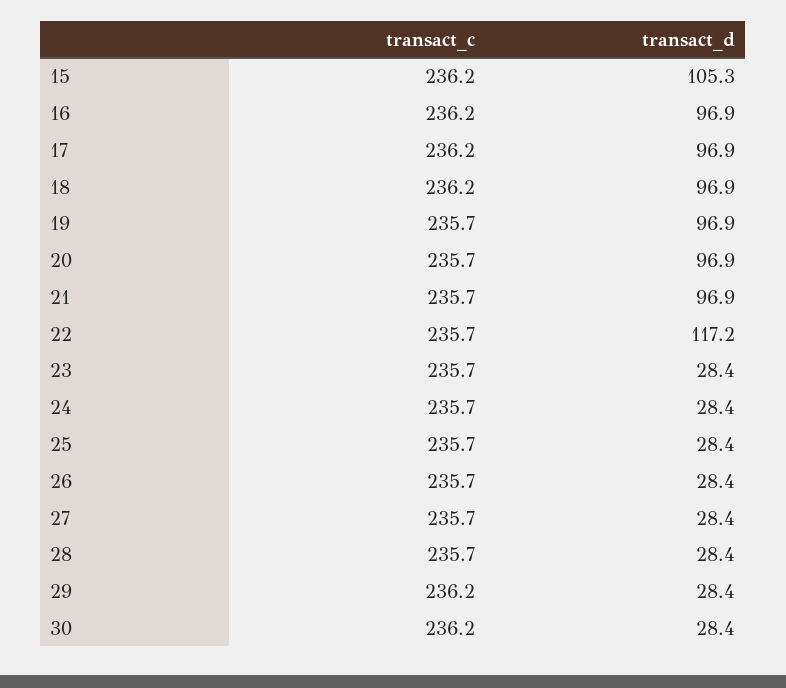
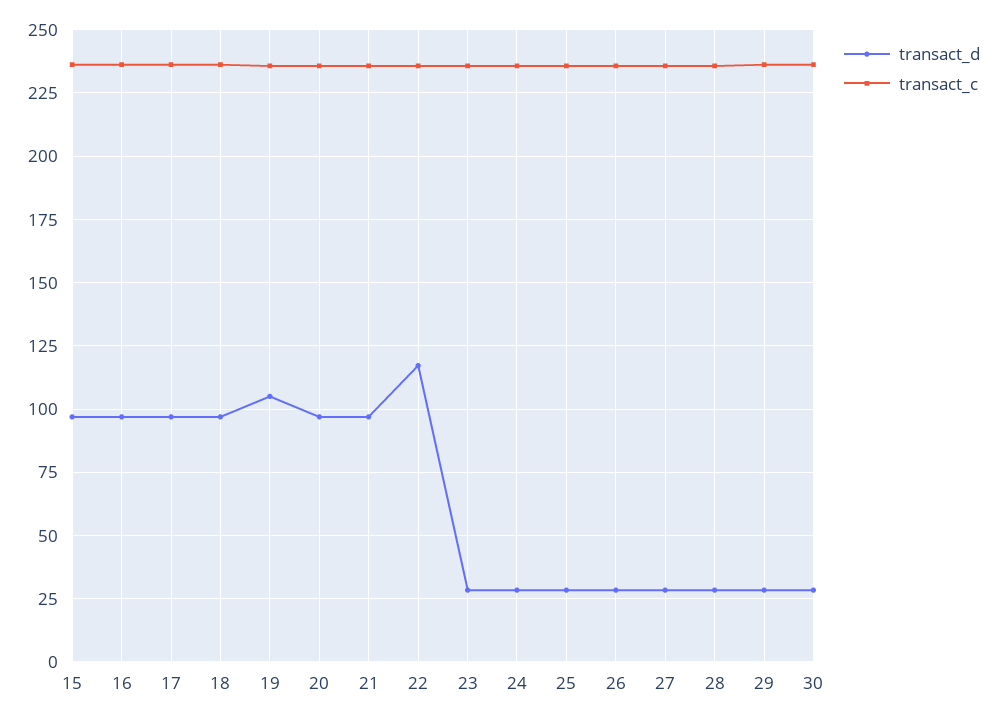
  {
    "transact_c": {
      "15": 236.2,
      "16": 236.2,
      "17": 236.2,
      "18": 236.2,
      "19": 235.7,
      "20": 235.7,
      "21": 235.7,
      "22": 235.7,
      "23": 235.7,
      "24": 235.7,
      "25": 235.7,
      "26": 235.7,
      "27": 235.7,
      "28": 235.7,
      "29": 236.2,
      "30": 236.2
    },
    "transact_d": {
-     "15": 105.3,
+     "15": 97.5,
      "16": 96.9,
      "17": 96.9,
      "18": 96.9,
-     "19": 96.9,
+     "19": 105,
      "20": 96.9,
      "21": 96.9,
      "22": 117.2,
      "23": 28.4,
      "24": 28.4,
      "25": 28.4,
      "26": 28.4,
      "27": 28.4,
      "28": 28.4,
      "29": 28.4,
      "30": 28.4
    }
  }

